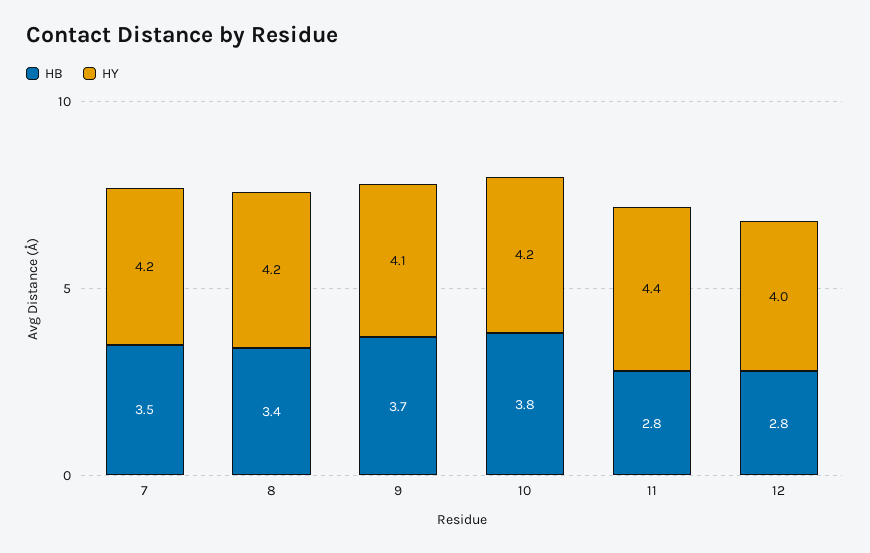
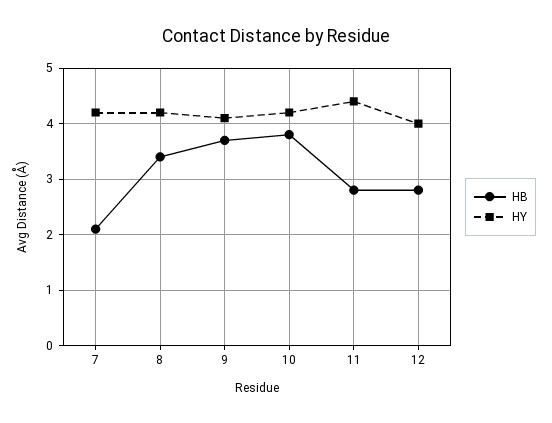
  {
    "HB": {
-     "7": 3.5,
+     "7": 2,
      "8": 3.4,
      "9": 3.7,
      "10": 3.8,
      "11": 2.8,
      "12": 2.8
    },
    "HY": {
      "7": 4.2,
      "8": 4.2,
      "9": 4.1,
      "10": 4.2,
      "11": 4.4,
      "12": 4
    }
  }

